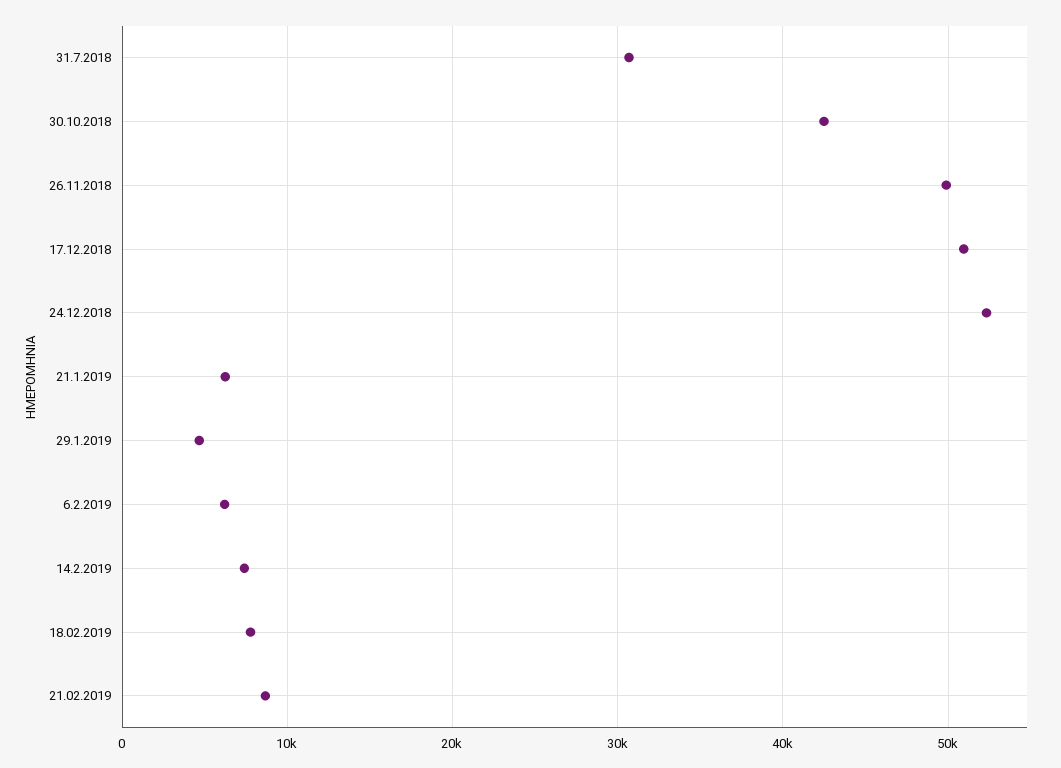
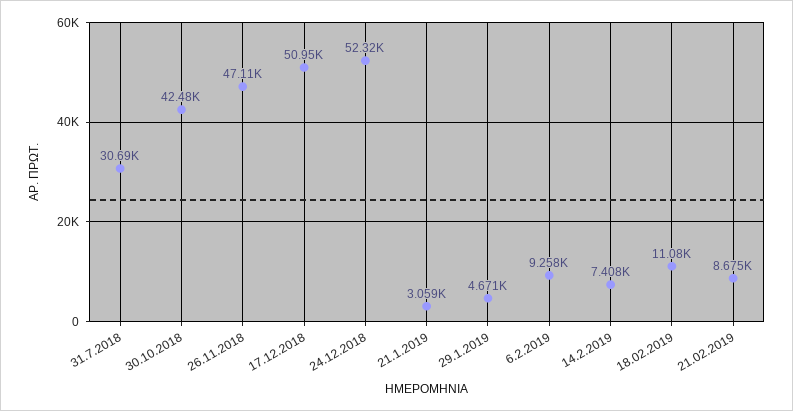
  {
    "31.7.2018": 30690,
    "30.10.2018": 42480,
-   "26.11.2018": 50000,
+   "26.11.2018": 47110,
    "17.12.2018": 50950,
    "24.12.2018": 52320,
-   "21.1.2019": 6000,
+   "21.1.2019": 3059,
    "29.1.2019": 4671,
-   "6.2.2019": 6000,
+   "6.2.2019": 9258,
    "14.2.2019": 7408,
-   "18.02.2019": 8000,
+   "18.02.2019": 11080,
    "21.02.2019": 8675
  }

